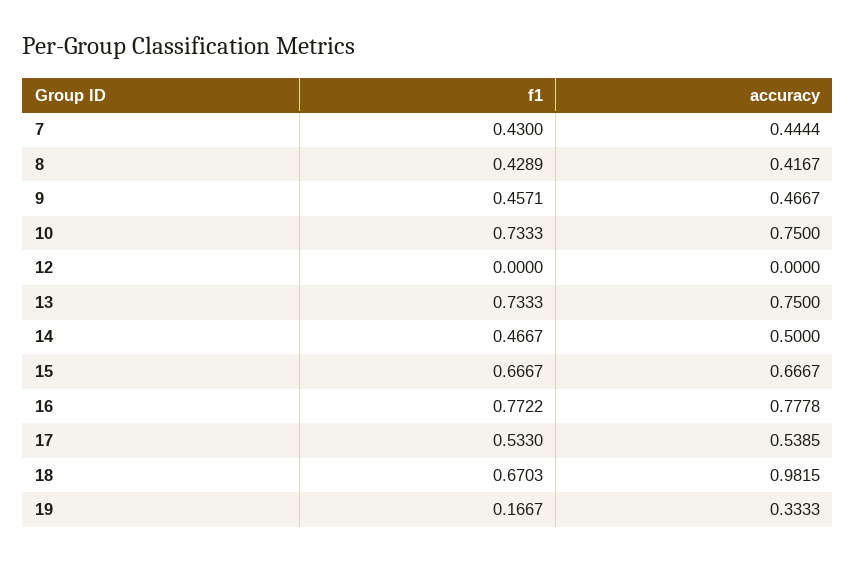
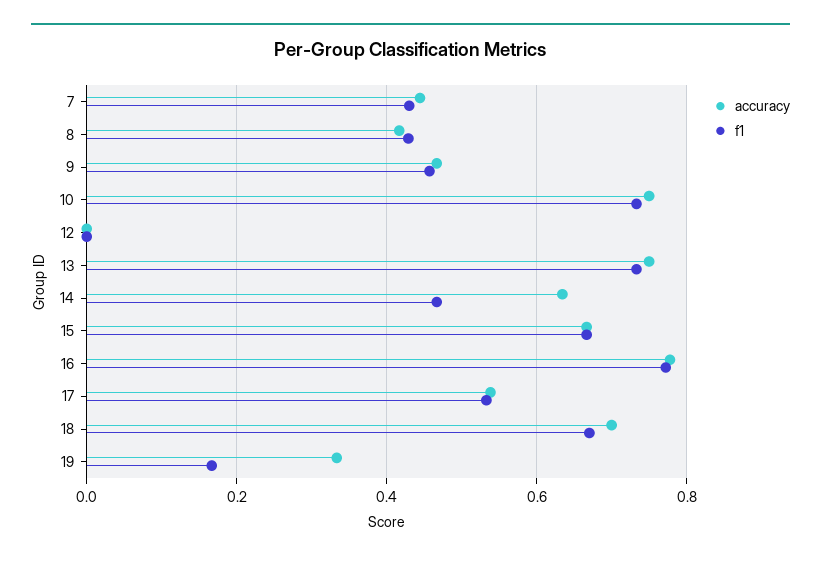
  {
    "f1": {
      "7": 0.43,
      "8": 0.4289,
      "9": 0.4571,
      "10": 0.7333,
      "12": 0,
      "13": 0.7333,
      "14": 0.4667,
      "15": 0.6667,
      "16": 0.7722,
      "17": 0.533,
      "18": 0.6703,
      "19": 0.1667
    },
    "accuracy": {
      "7": 0.4444,
      "8": 0.4167,
      "9": 0.4667,
      "10": 0.75,
      "12": 0,
      "13": 0.75,
-     "14": 0.5,
+     "14": 0.64,
      "15": 0.6667,
      "16": 0.7778,
      "17": 0.5385,
-     "18": 0.9815,
+     "18": 0.7,
      "19": 0.3333
    }
  }

